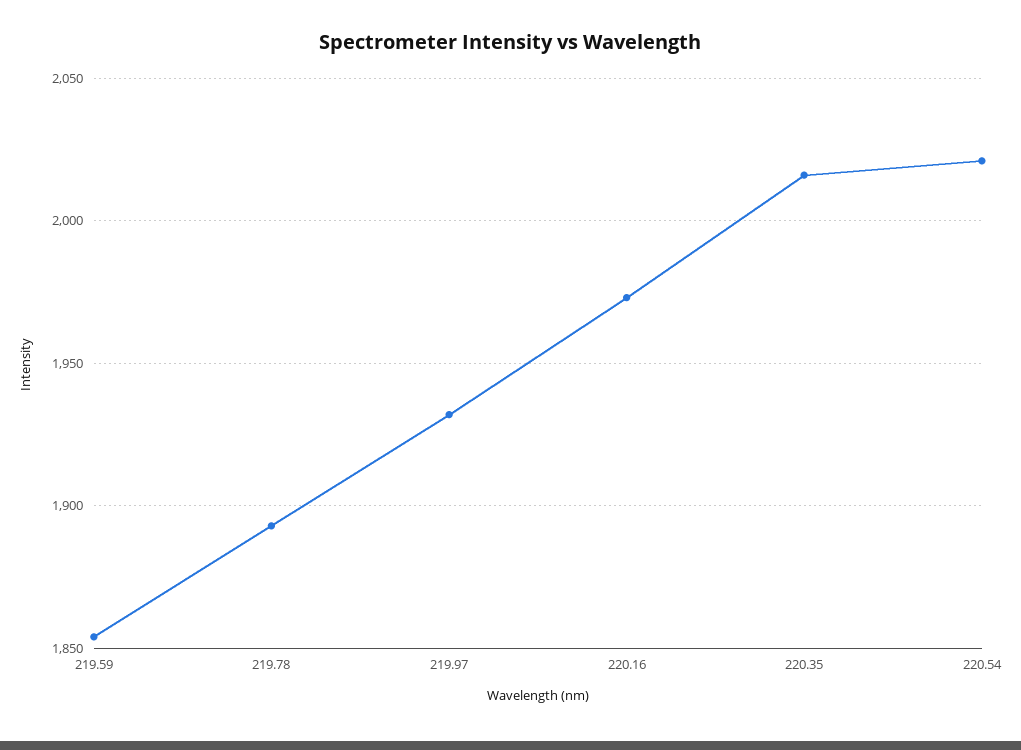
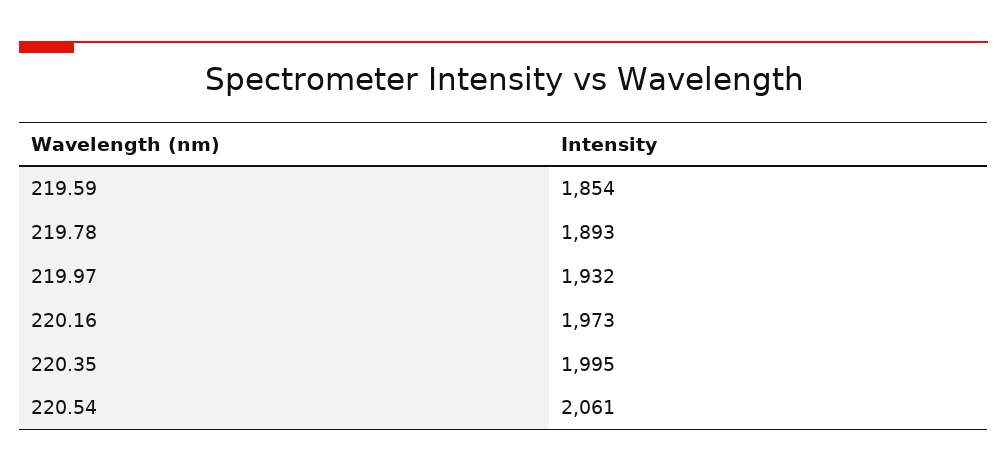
  {
    "219.59": 1854,
    "219.78": 1893,
    "219.97": 1932,
    "220.16": 1973,
-   "220.35": 2015,
+   "220.35": 1995,
-   "220.54": 2020
+   "220.54": 2061
  }

